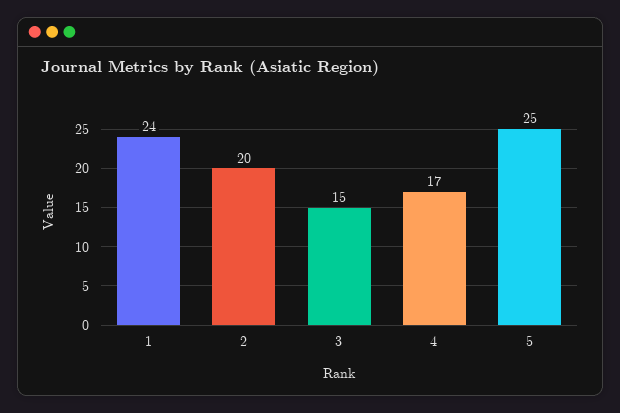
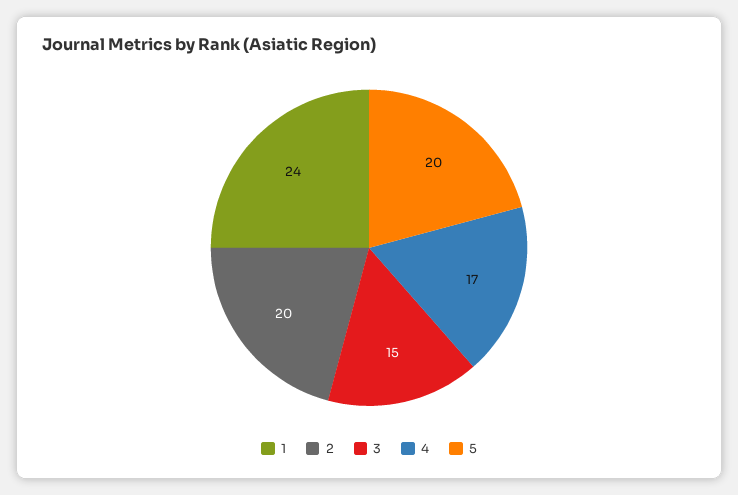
  {
    "1": 24,
    "2": 20,
    "3": 15,
    "4": 17,
-   "5": 25
+   "5": 20
  }

